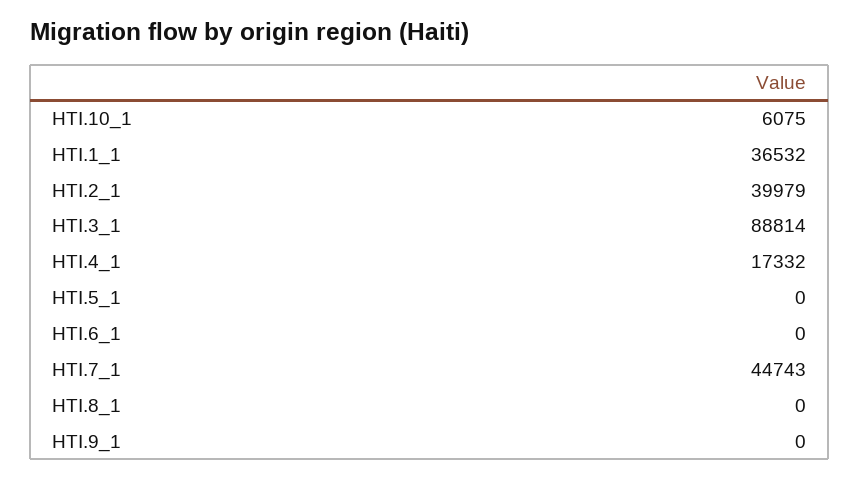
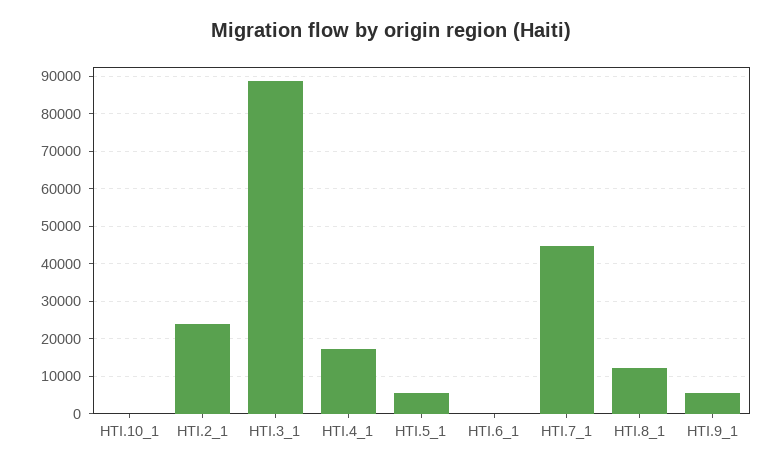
  {
-   "HTI.10_1": 6075,
+   "HTI.10_1": 0,
-   "HTI.1_1": 36532,
-   "HTI.2_1": 39979,
+   "HTI.2_1": 24000,
    "HTI.3_1": 88814,
    "HTI.4_1": 17332,
-   "HTI.5_1": 0,
+   "HTI.5_1": 6000,
    "HTI.6_1": 0,
    "HTI.7_1": 44743,
-   "HTI.8_1": 0,
+   "HTI.8_1": 12000,
-   "HTI.9_1": 0
+   "HTI.9_1": 6000
  }

